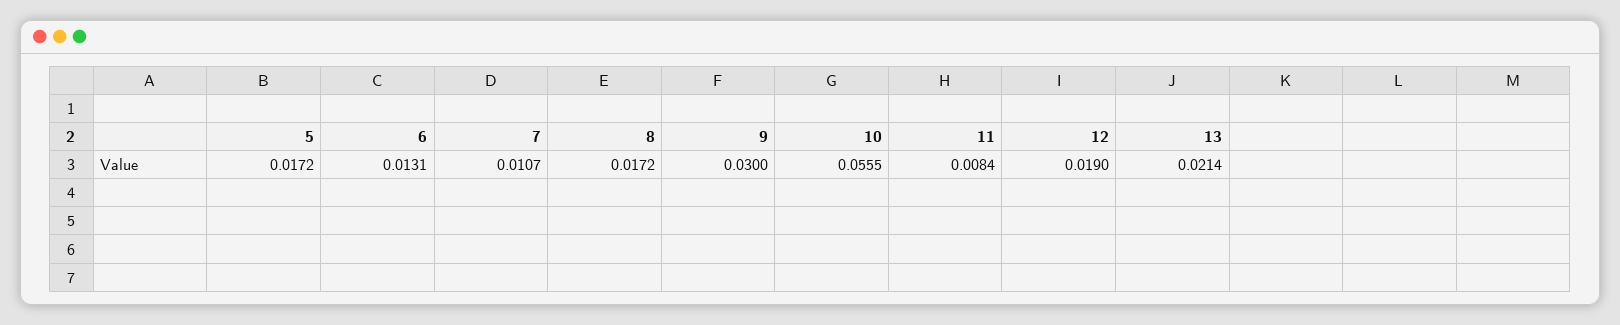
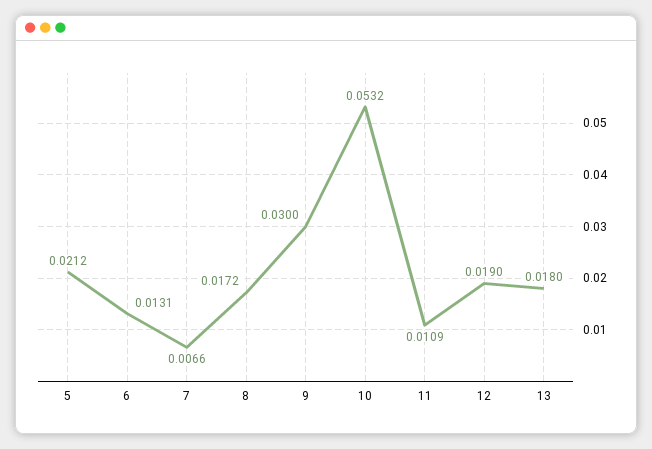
  {
-   "5": 0.0172,
+   "5": 0.0212,
    "6": 0.0131,
-   "7": 0.0107,
+   "7": 0.0066,
    "8": 0.0172,
    "9": 0.03,
-   "10": 0.0555,
+   "10": 0.0532,
-   "11": 0.0084,
+   "11": 0.0109,
    "12": 0.019,
-   "13": 0.0214
+   "13": 0.018
  }

